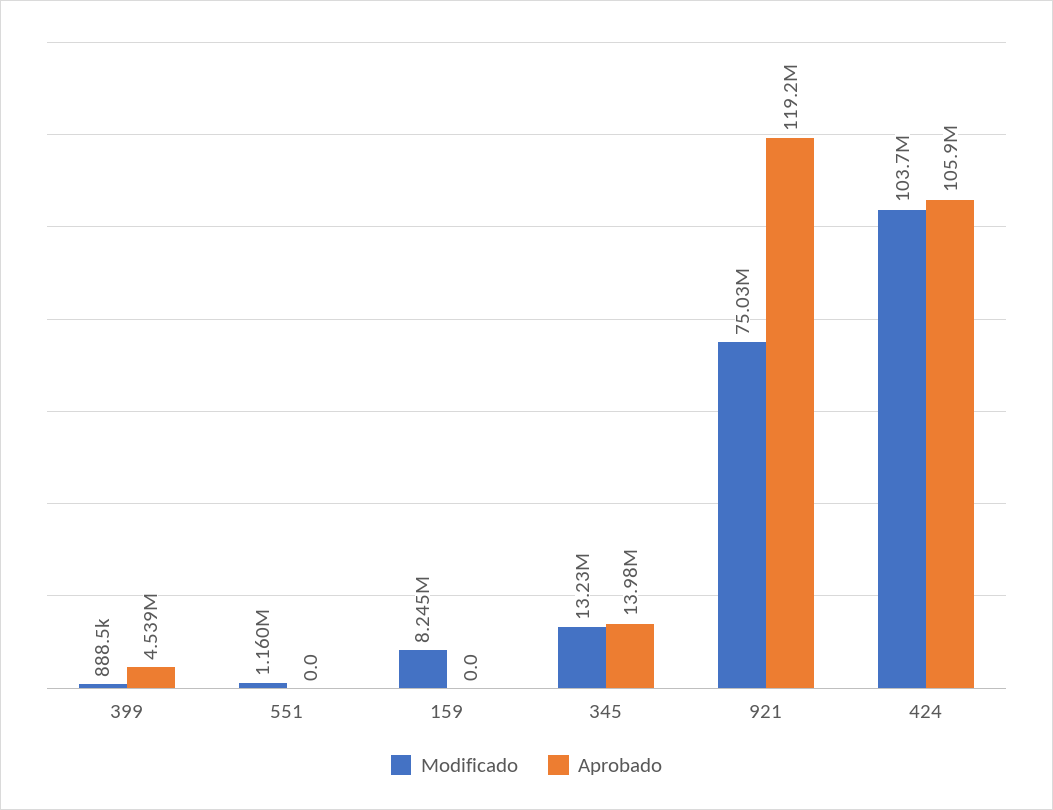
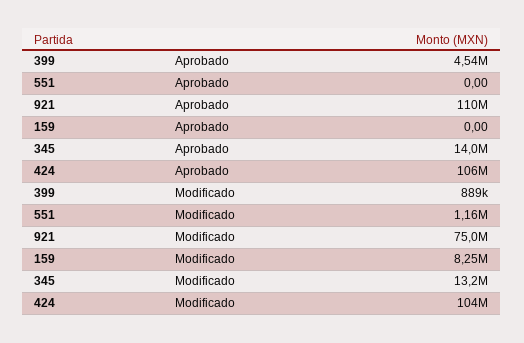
  {
    "Modificado": {
      "399": 888500,
      "551": 1160000,
      "159": 8245000,
      "345": 13230000,
      "921": 75030000,
      "424": 103700000
    },
    "Aprobado": {
      "399": 4539000,
      "551": 0,
      "159": 0,
      "345": 13980000,
-     "921": 119200000,
+     "921": 110000000,
      "424": 105900000
    }
  }

